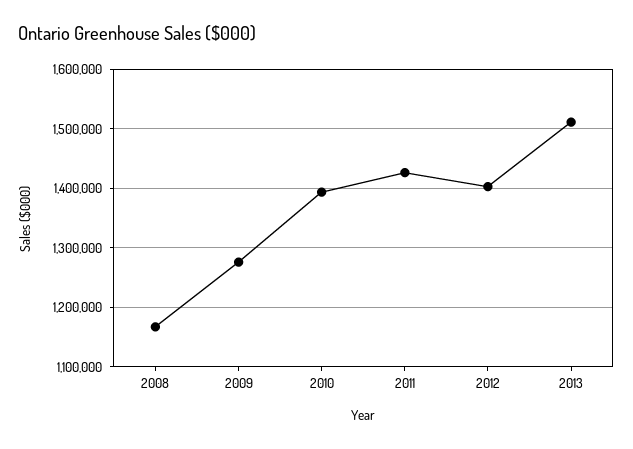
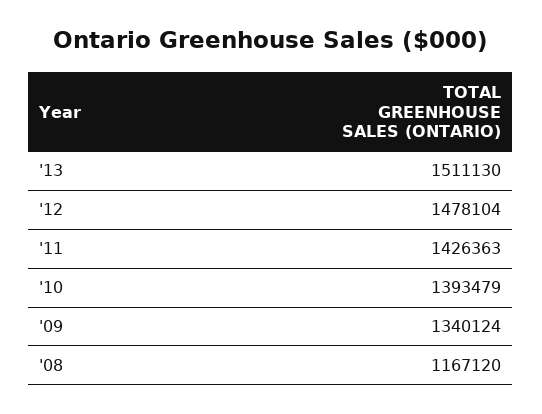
  {
    "2008": 1167120,
-   "2009": 1280000,
+   "2009": 1340124,
    "2010": 1393479,
    "2011": 1426363,
-   "2012": 1400000,
+   "2012": 1478104,
    "2013": 1511130
  }

